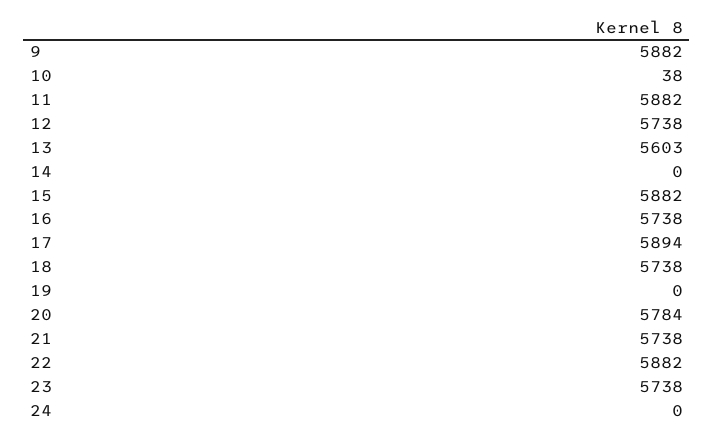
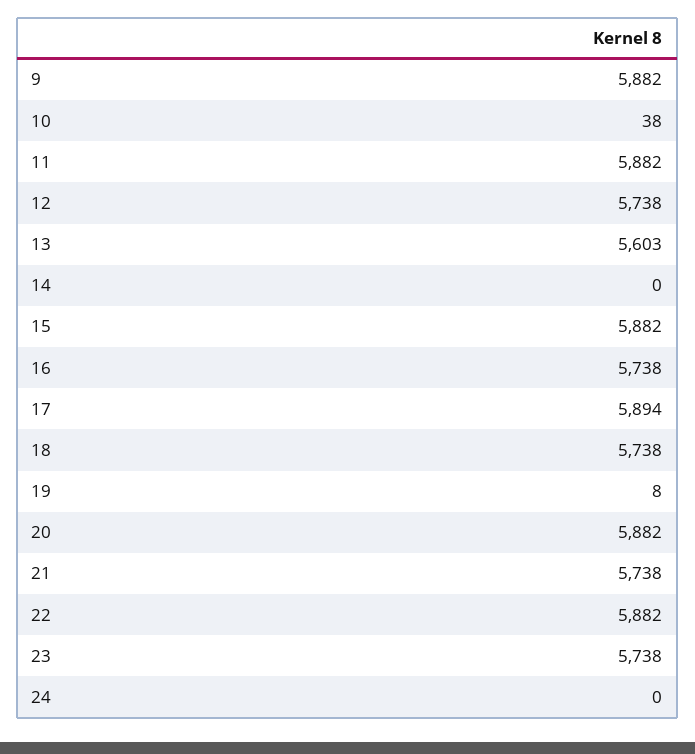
  {
    "9": 5882,
    "10": 38,
    "11": 5882,
    "12": 5738,
    "13": 5603,
    "14": 0,
    "15": 5882,
    "16": 5738,
    "17": 5894,
    "18": 5738,
-   "19": 0,
+   "19": 8,
-   "20": 5784,
+   "20": 5882,
    "21": 5738,
    "22": 5882,
    "23": 5738,
    "24": 0
  }

